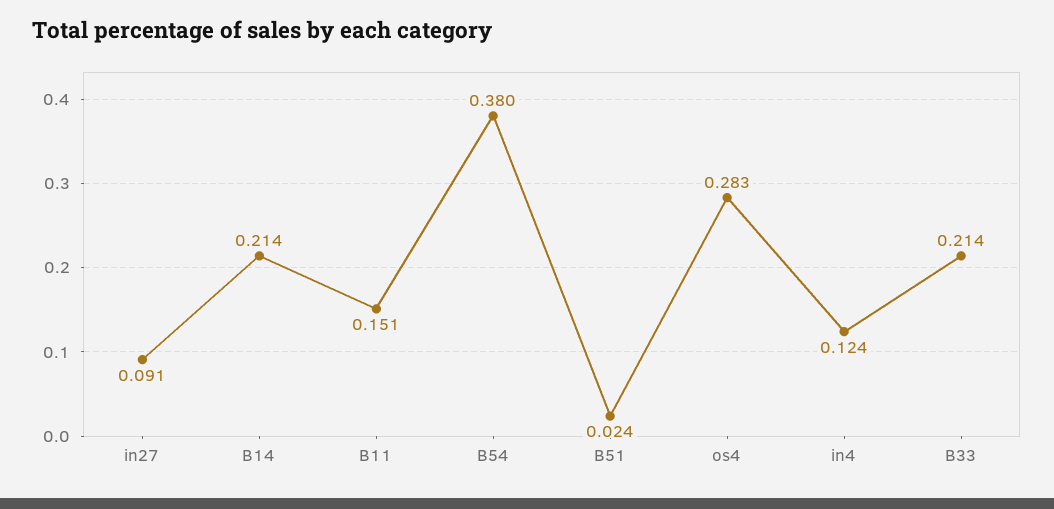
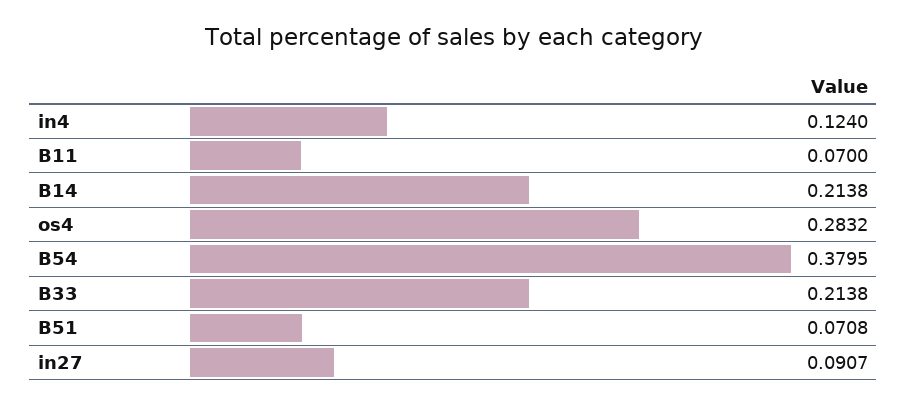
  {
    "in27": 0.0907,
    "B14": 0.2138,
-   "B11": 0.151,
+   "B11": 0.07,
    "B54": 0.3795,
-   "B51": 0.024,
+   "B51": 0.0708,
    "os4": 0.2832,
    "in4": 0.124,
    "B33": 0.2138
  }

